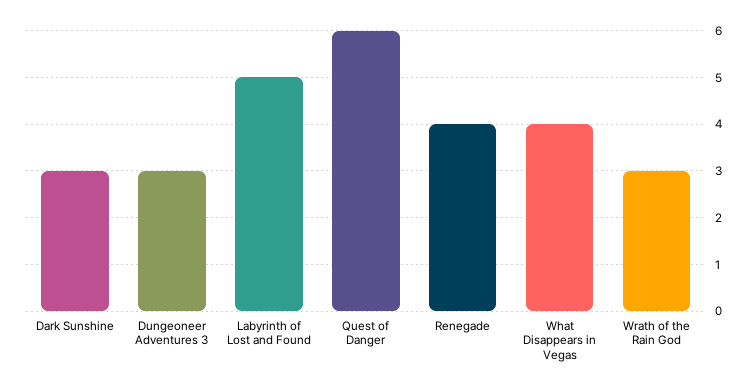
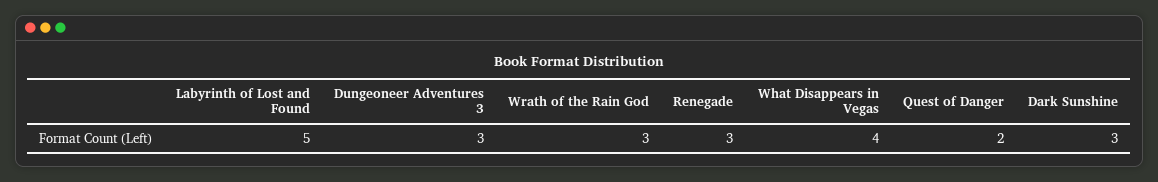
  {
    "Dark Sunshine": 3,
    "Dungeoneer Adventures 3": 3,
    "Labyrinth of Lost and Found": 5,
-   "Quest of Danger": 6,
+   "Quest of Danger": 2,
-   "Renegade": 4,
+   "Renegade": 3,
    "What Disappears in Vegas": 4,
    "Wrath of the Rain God": 3
  }

